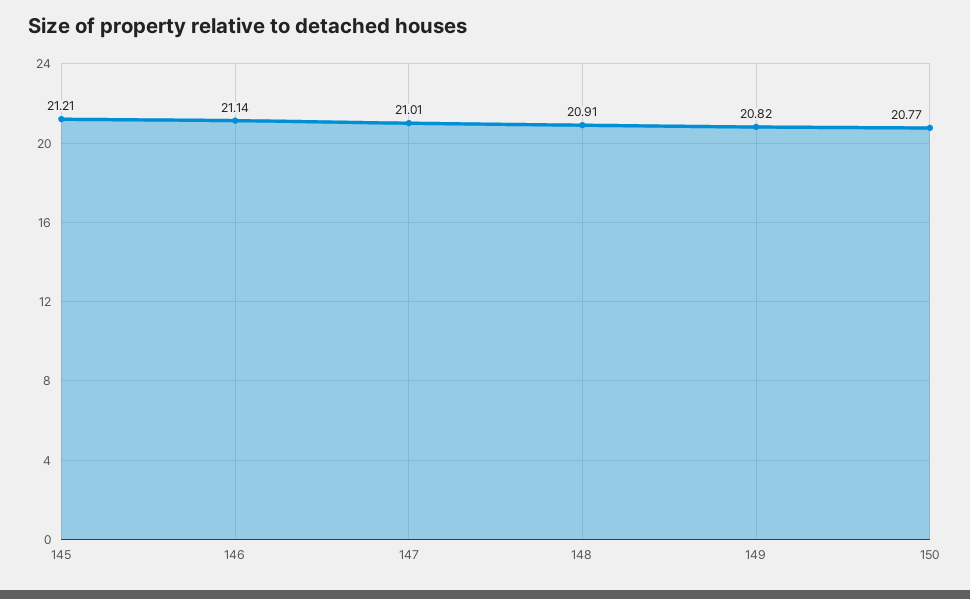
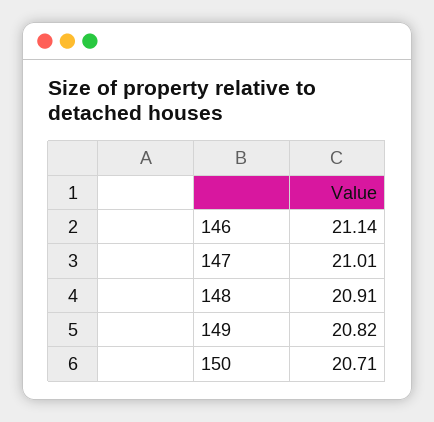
  {
-   "145": 21.21,
    "146": 21.14,
    "147": 21.01,
    "148": 20.91,
    "149": 20.82,
-   "150": 20.77
+   "150": 20.71
  }

